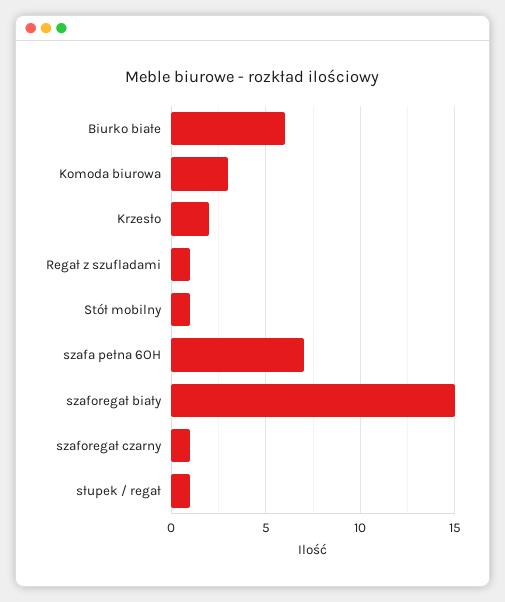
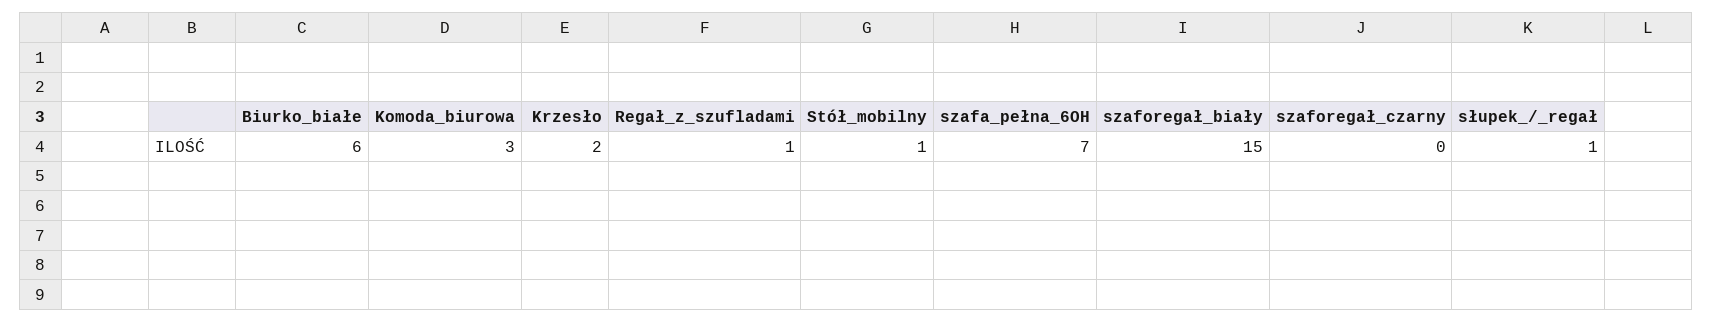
  {
    "Biurko białe": 6,
    "Komoda biurowa": 3,
    "Krzesło": 2,
    "Regał z szufladami": 1,
    "Stół mobilny": 1,
    "szafa pełna 6OH": 7,
    "szaforegał biały": 15,
-   "szaforegał czarny": 1,
+   "szaforegał czarny": 0,
    "słupek / regał": 1
  }

